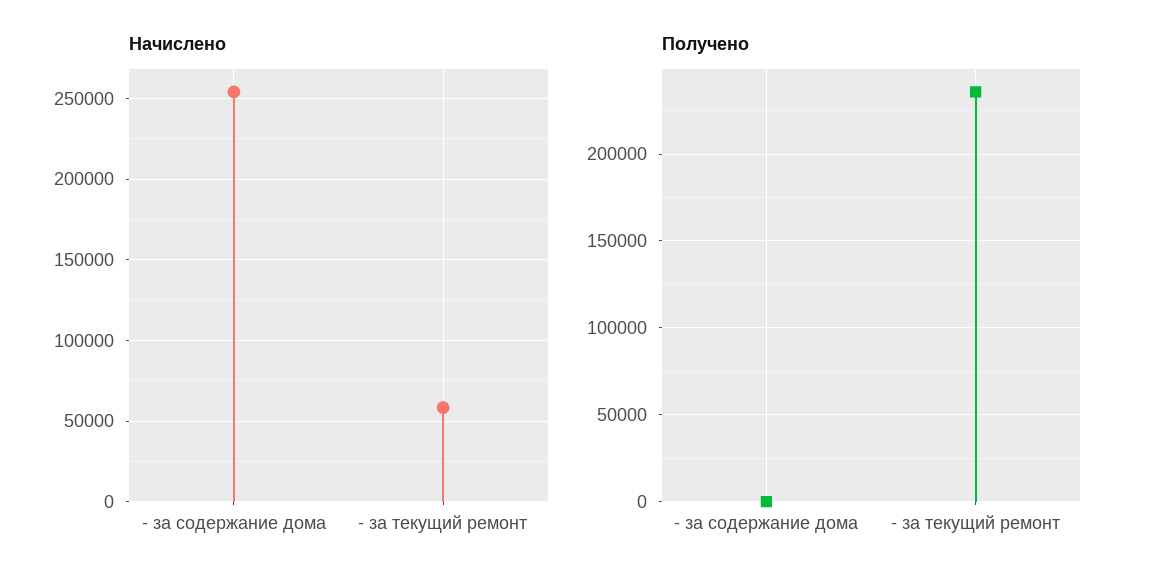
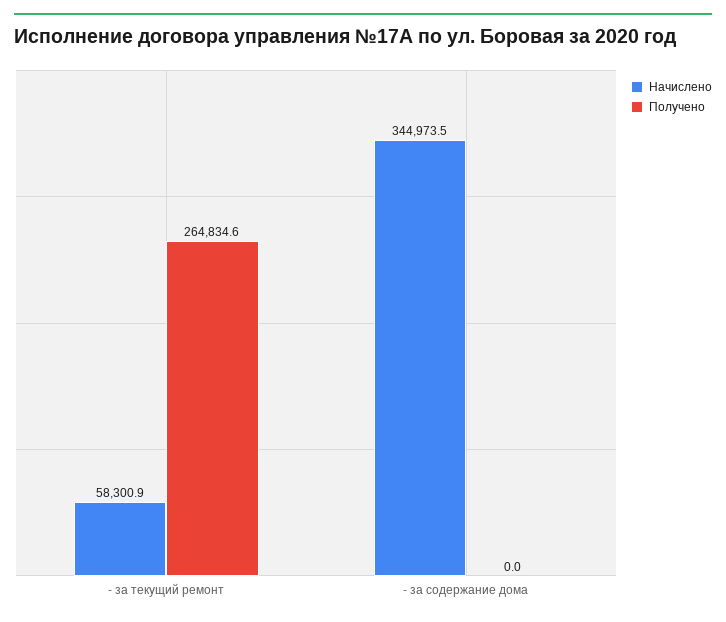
  {
    "Начислено": {
-     "- за содержание дома": 255000,
+     "- за содержание дома": 344973.5,
      "- за текущий ремонт": 58300.9
    },
    "Получено": {
      "- за содержание дома": 0,
-     "- за текущий ремонт": 235000
+     "- за текущий ремонт": 264834.6
    }
  }

